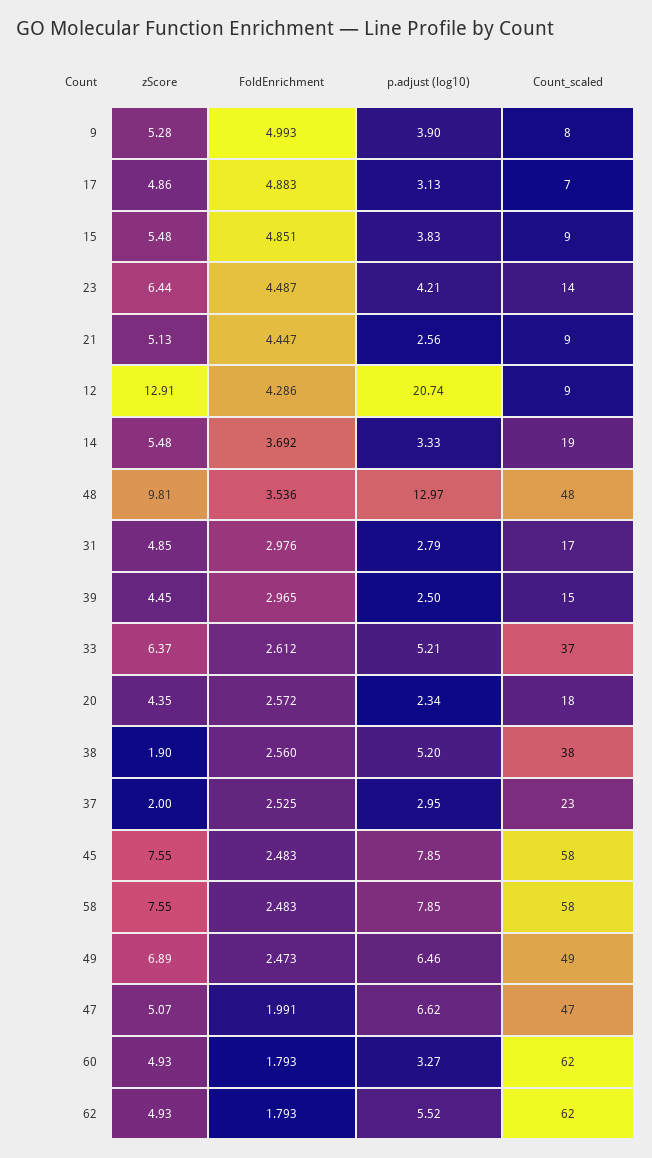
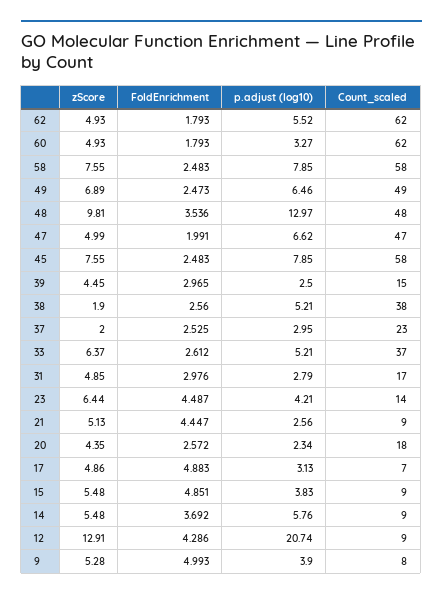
  {
    "zScore": {
      "9": 5.28,
      "17": 4.86,
      "15": 5.48,
      "23": 6.44,
      "21": 5.13,
      "12": 12.91,
      "14": 5.48,
      "48": 9.81,
      "31": 4.85,
      "39": 4.45,
      "33": 6.37,
      "20": 4.35,
      "38": 1.9,
      "37": 2,
      "45": 7.55,
      "58": 7.55,
      "49": 6.89,
-     "47": 5.07,
+     "47": 4.99,
      "60": 4.93,
      "62": 4.93
    },
    "FoldEnrichment": {
      "9": 4.993,
      "17": 4.883,
      "15": 4.851,
      "23": 4.487,
      "21": 4.447,
      "12": 4.286,
      "14": 3.692,
      "48": 3.536,
      "31": 2.976,
      "39": 2.965,
      "33": 2.612,
      "20": 2.572,
      "38": 2.56,
      "37": 2.525,
      "45": 2.483,
      "58": 2.483,
      "49": 2.473,
      "47": 1.991,
      "60": 1.793,
      "62": 1.793
    },
    "p.adjust (log10)": {
      "9": 3.9,
      "17": 3.13,
      "15": 3.83,
      "23": 4.21,
      "21": 2.56,
      "12": 20.74,
-     "14": 3.33,
+     "14": 5.76,
      "48": 12.97,
      "31": 2.79,
      "39": 2.5,
      "33": 5.21,
      "20": 2.34,
-     "38": 5.2,
+     "38": 5.21,
      "37": 2.95,
      "45": 7.85,
      "58": 7.85,
      "49": 6.46,
      "47": 6.62,
      "60": 3.27,
      "62": 5.52
    },
    "Count_scaled": {
      "9": 8,
      "17": 7,
      "15": 9,
      "23": 14,
      "21": 9,
      "12": 9,
-     "14": 19,
+     "14": 9,
      "48": 48,
      "31": 17,
      "39": 15,
      "33": 37,
      "20": 18,
      "38": 38,
      "37": 23,
      "45": 58,
      "58": 58,
      "49": 49,
      "47": 47,
      "60": 62,
      "62": 62
    }
  }

